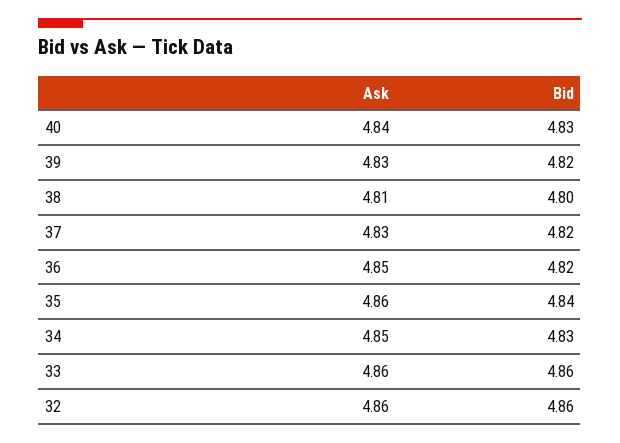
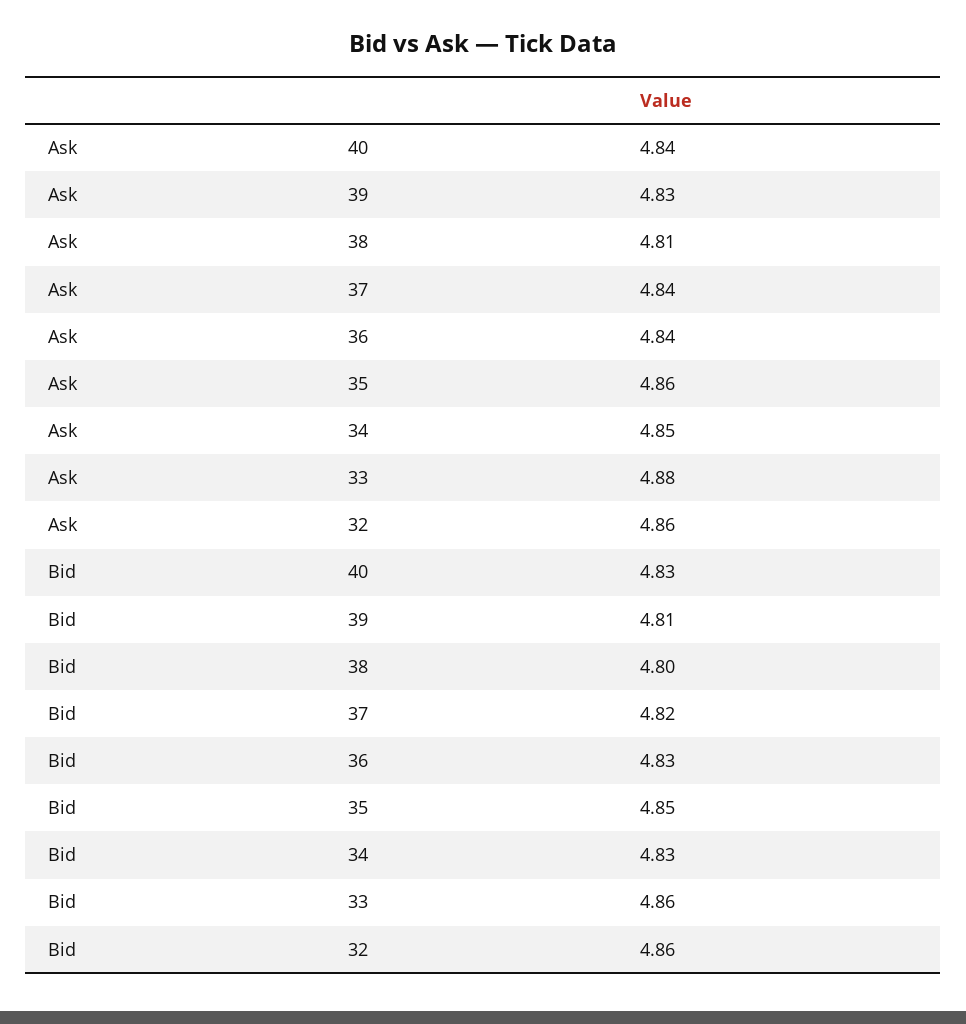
  {
    "Ask": {
      "40": 4.84,
      "39": 4.83,
      "38": 4.81,
-     "37": 4.83,
+     "37": 4.84,
-     "36": 4.85,
+     "36": 4.84,
      "35": 4.86,
      "34": 4.85,
-     "33": 4.86,
+     "33": 4.88,
      "32": 4.86
    },
    "Bid": {
      "40": 4.83,
-     "39": 4.82,
+     "39": 4.81,
      "38": 4.8,
      "37": 4.82,
-     "36": 4.82,
+     "36": 4.83,
-     "35": 4.84,
+     "35": 4.85,
      "34": 4.83,
      "33": 4.86,
      "32": 4.86
    }
  }

